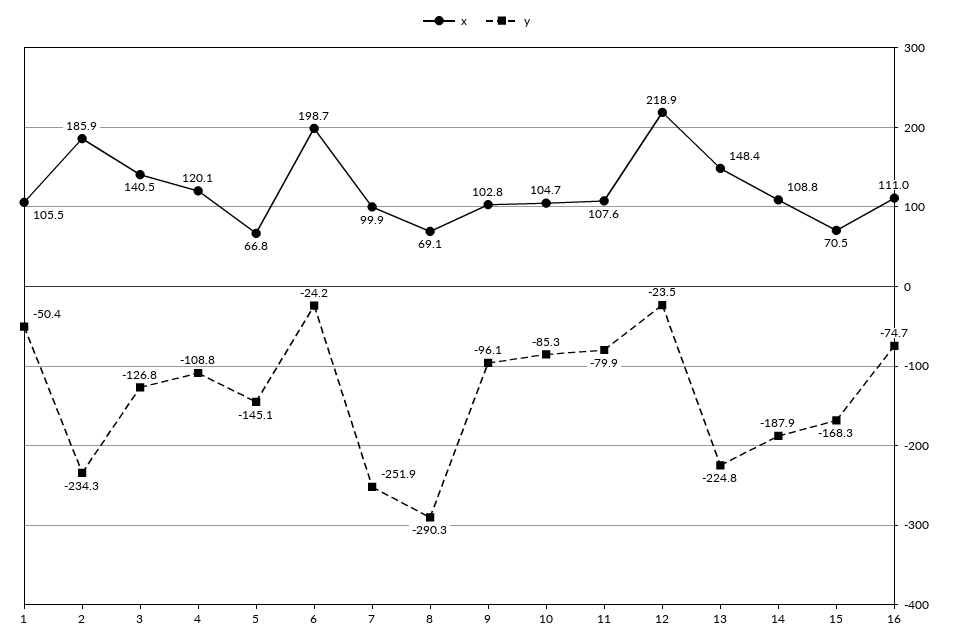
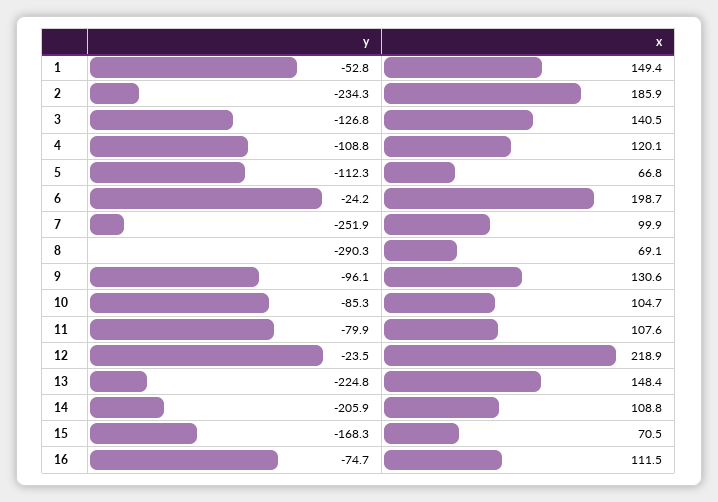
  {
    "x": {
-     "1": 105.5,
+     "1": 149.4,
      "2": 185.9,
      "3": 140.5,
      "4": 120.1,
      "5": 66.8,
      "6": 198.7,
      "7": 99.9,
      "8": 69.1,
-     "9": 102.8,
+     "9": 130.6,
      "10": 104.7,
      "11": 107.6,
      "12": 218.9,
      "13": 148.4,
      "14": 108.8,
      "15": 70.5,
-     "16": 111
+     "16": 111.5
    },
    "y": {
-     "1": -50.4,
+     "1": -52.8,
      "2": -234.3,
      "3": -126.8,
      "4": -108.8,
-     "5": -145.1,
+     "5": -112.3,
      "6": -24.2,
      "7": -251.9,
      "8": -290.3,
      "9": -96.1,
      "10": -85.3,
      "11": -79.9,
      "12": -23.5,
      "13": -224.8,
-     "14": -187.9,
+     "14": -205.9,
      "15": -168.3,
      "16": -74.7
    }
  }

